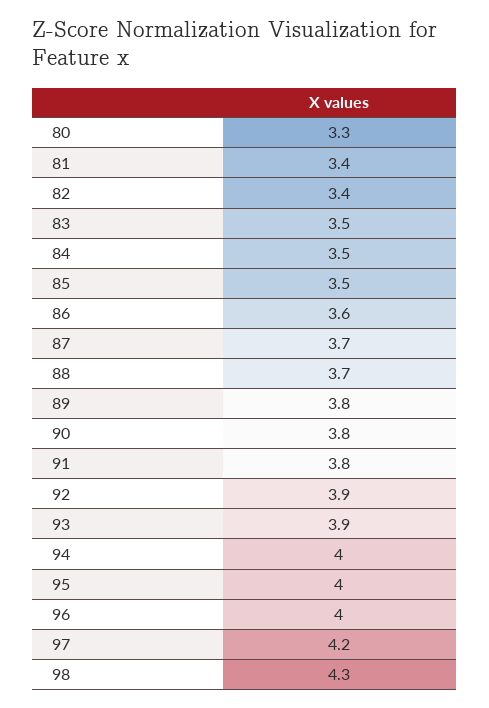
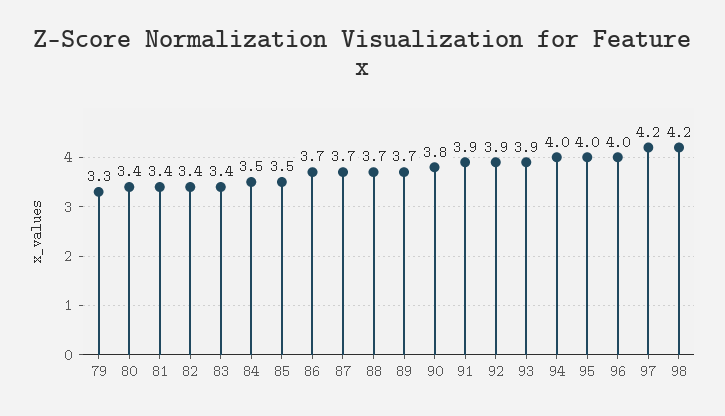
  {
-   "80": 3.3,
+   "80": 3.4,
    "81": 3.4,
    "82": 3.4,
-   "83": 3.5,
+   "83": 3.4,
    "84": 3.5,
    "85": 3.5,
-   "86": 3.6,
+   "86": 3.7,
    "87": 3.7,
    "88": 3.7,
-   "89": 3.8,
+   "89": 3.7,
    "90": 3.8,
-   "91": 3.8,
+   "91": 3.9,
    "92": 3.9,
    "93": 3.9,
    "94": 4,
    "95": 4,
    "96": 4,
    "97": 4.2,
-   "98": 4.3
+   "98": 4.2,
+   "79": 3.3
  }

